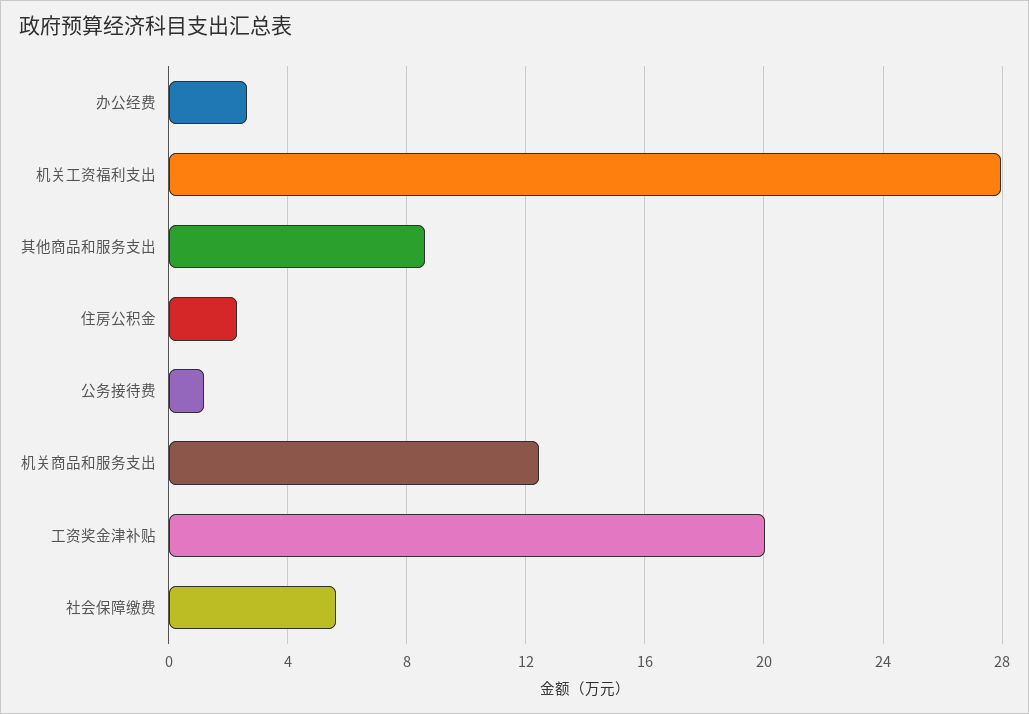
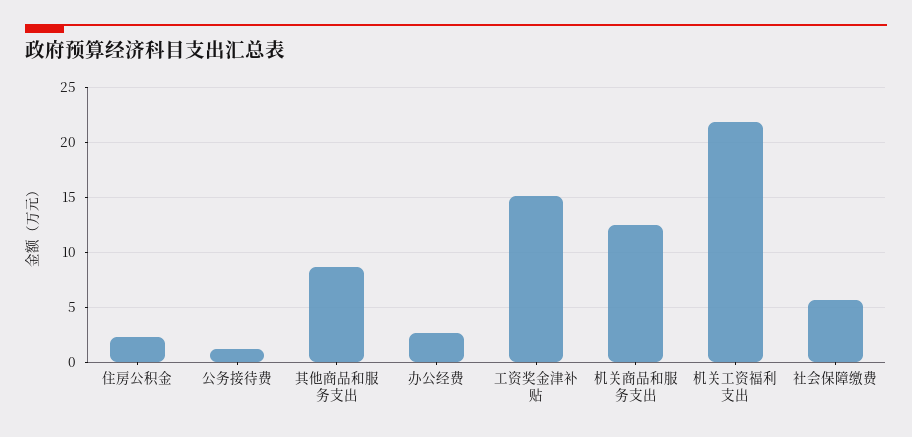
  {
    "办公经费": 2.5,
-   "机关工资福利支出": 28,
+   "机关工资福利支出": 22,
    "其他商品和服务支出": 8.5,
    "住房公积金": 2.5,
    "公务接待费": 1,
    "机关商品和服务支出": 12.5,
-   "工资奖金津补贴": 20,
+   "工资奖金津补贴": 15,
    "社会保障缴费": 5.5
  }

